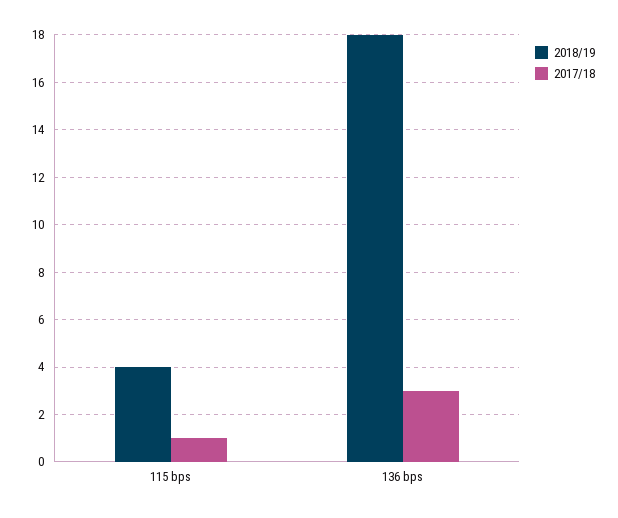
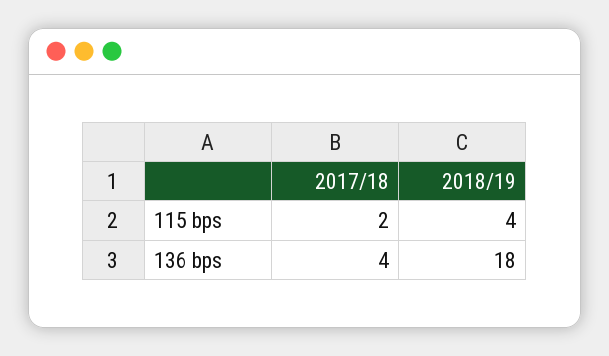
  {
    "2018/19": {
      "115 bps": 4,
      "136 bps": 18
    },
    "2017/18": {
-     "115 bps": 1,
+     "115 bps": 2,
-     "136 bps": 3
+     "136 bps": 4
    }
  }

